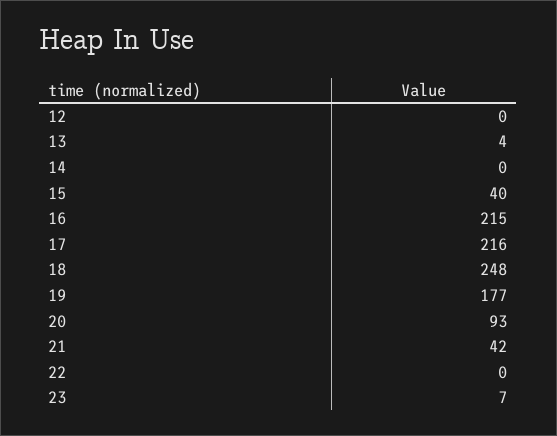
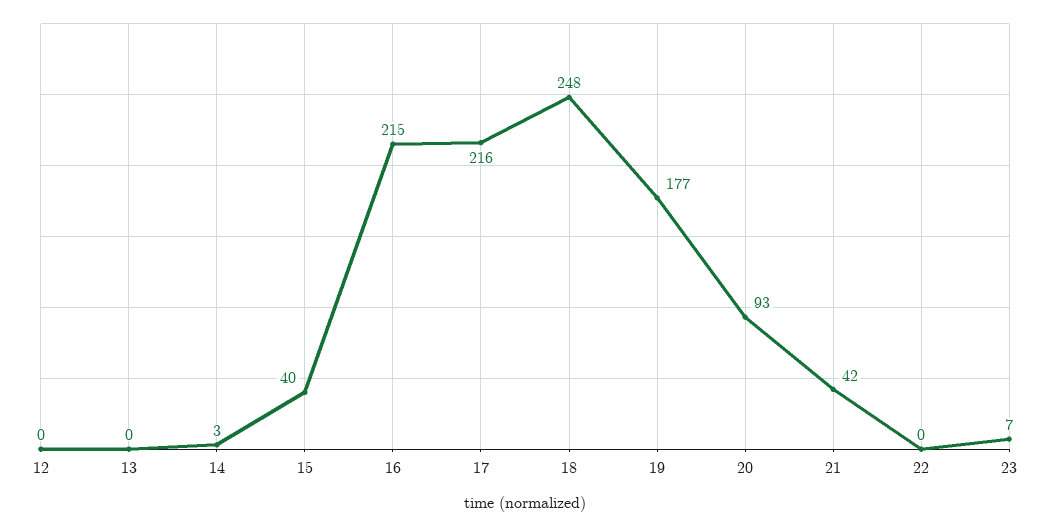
  {
    "12": 0,
-   "13": 4,
+   "13": 0,
-   "14": 0,
+   "14": 3,
    "15": 40,
    "16": 215,
    "17": 216,
    "18": 248,
    "19": 177,
    "20": 93,
    "21": 42,
    "22": 0,
    "23": 7
  }

